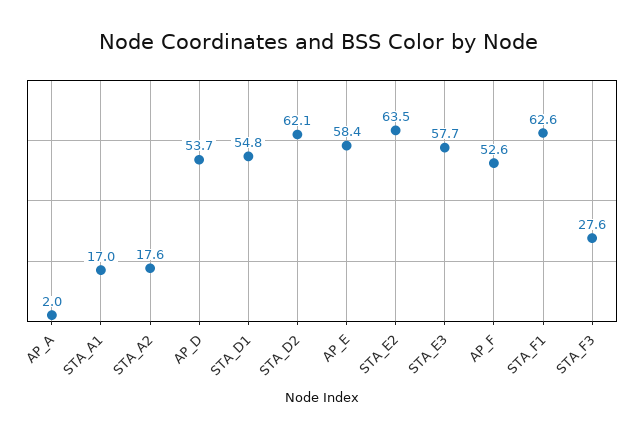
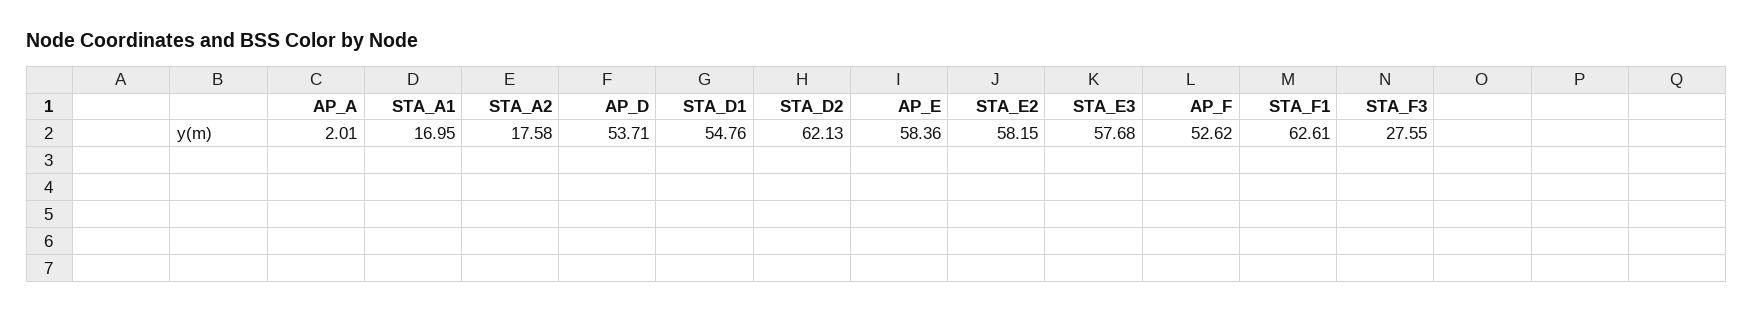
  {
    "AP_A": 2.01,
    "STA_A1": 16.95,
    "STA_A2": 17.58,
    "AP_D": 53.71,
    "STA_D1": 54.76,
    "STA_D2": 62.13,
    "AP_E": 58.36,
-   "STA_E2": 63.5,
+   "STA_E2": 58.15,
    "STA_E3": 57.68,
    "AP_F": 52.62,
    "STA_F1": 62.61,
    "STA_F3": 27.55
  }

